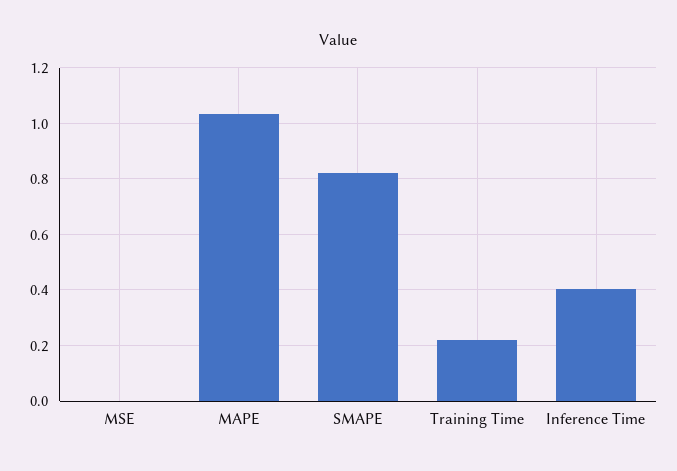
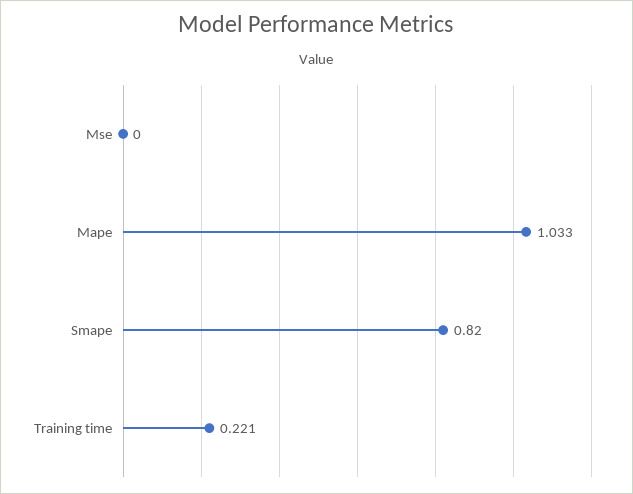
  {
    "MSE": 0,
    "MAPE": 1.033,
    "SMAPE": 0.82,
-   "Training Time": 0.221,
+   "Training Time": 0.221
-   "Inference Time": 0.4
  }

